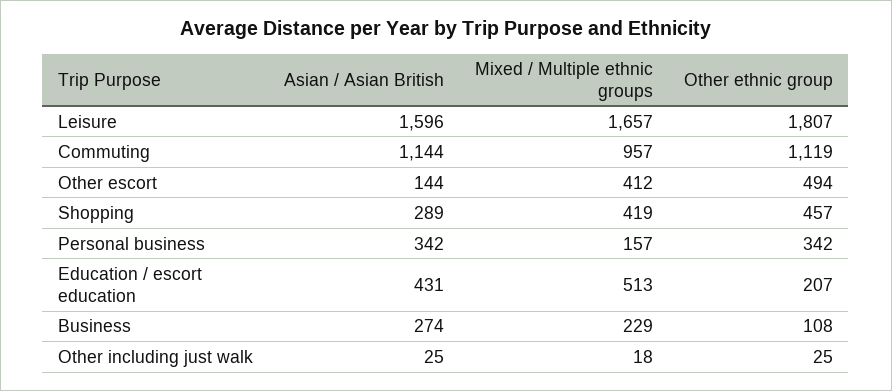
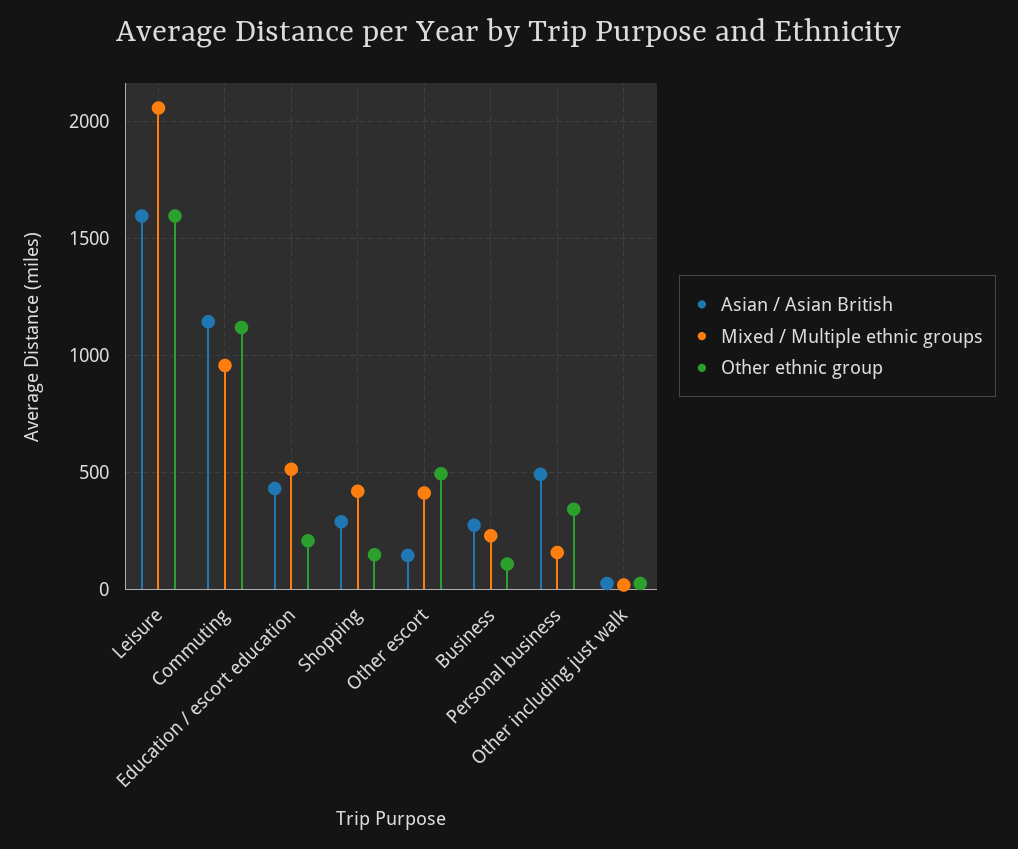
  {
    "Asian / Asian British": {
      "Leisure": 1596,
      "Commuting": 1144,
      "Other escort": 144,
      "Shopping": 289,
-     "Personal business": 342,
+     "Personal business": 500,
      "Education / escort education": 431,
      "Business": 274,
      "Other including just walk": 25
    },
    "Mixed / Multiple ethnic groups": {
-     "Leisure": 1657,
+     "Leisure": 2050,
      "Commuting": 957,
      "Other escort": 412,
      "Shopping": 419,
      "Personal business": 157,
      "Education / escort education": 513,
      "Business": 229,
      "Other including just walk": 18
    },
    "Other ethnic group": {
-     "Leisure": 1807,
+     "Leisure": 1600,
      "Commuting": 1119,
      "Other escort": 494,
-     "Shopping": 457,
+     "Shopping": 150,
      "Personal business": 342,
      "Education / escort education": 207,
      "Business": 108,
      "Other including just walk": 25
    }
  }

